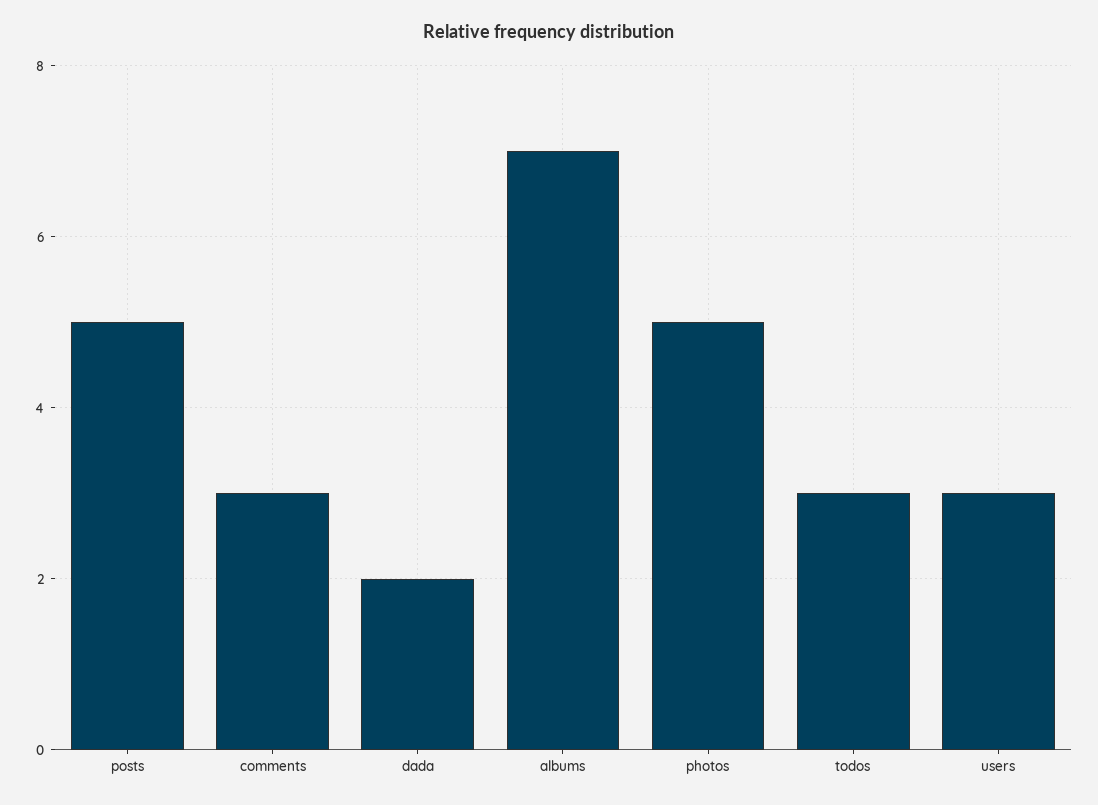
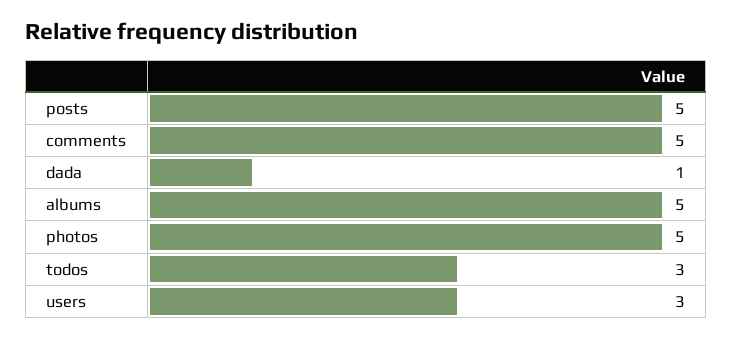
  {
    "posts": 5,
-   "comments": 3,
+   "comments": 5,
-   "dada": 2,
+   "dada": 1,
-   "albums": 7,
+   "albums": 5,
    "photos": 5,
    "todos": 3,
    "users": 3
  }

